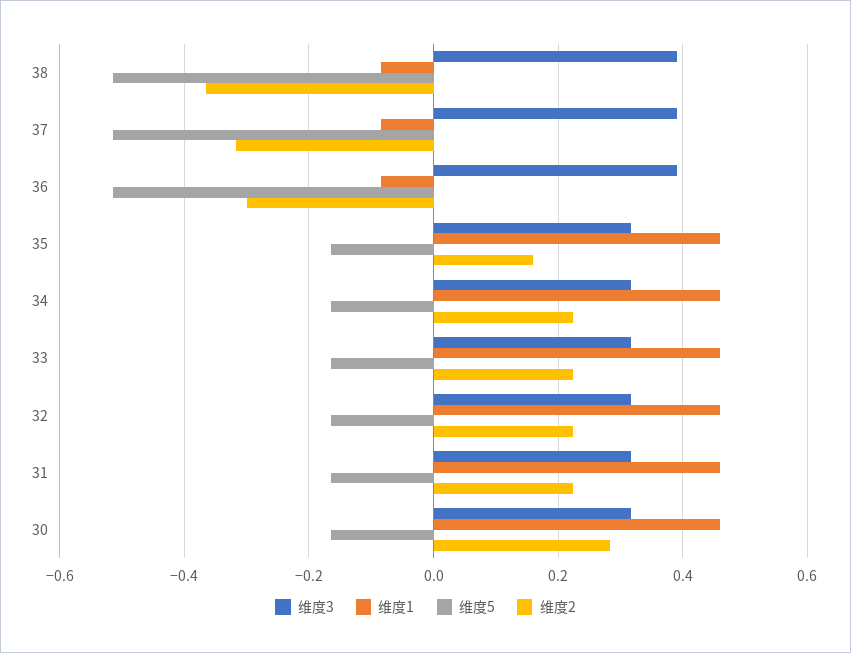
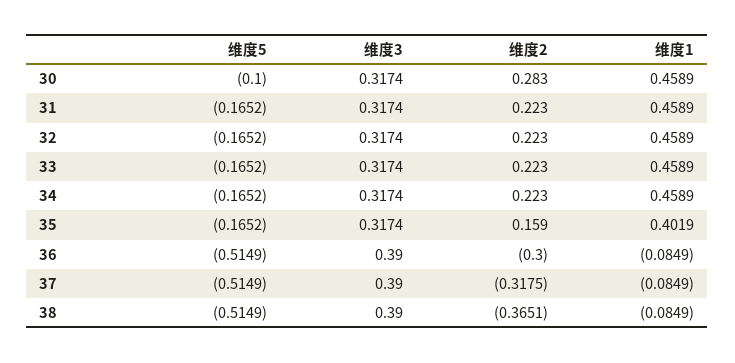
  {
    "维度3": {
      "38": 0.39,
      "37": 0.39,
      "36": 0.39,
      "35": 0.3174,
      "34": 0.3174,
      "33": 0.3174,
      "32": 0.3174,
      "31": 0.3174,
      "30": 0.3174
    },
    "维度1": {
      "38": -0.0849,
      "37": -0.0849,
      "36": -0.0849,
-     "35": 0.46,
+     "35": 0.4019,
      "34": 0.4589,
      "33": 0.4589,
      "32": 0.4589,
      "31": 0.4589,
      "30": 0.4589
    },
    "维度5": {
      "38": -0.5149,
      "37": -0.5149,
      "36": -0.5149,
      "35": -0.1652,
      "34": -0.1652,
      "33": -0.1652,
      "32": -0.1652,
      "31": -0.1652,
-     "30": -0.16
+     "30": -0.1
    },
    "维度2": {
      "38": -0.3651,
      "37": -0.3175,
      "36": -0.3,
      "35": 0.159,
      "34": 0.223,
      "33": 0.223,
      "32": 0.223,
      "31": 0.223,
      "30": 0.283
    }
  }

